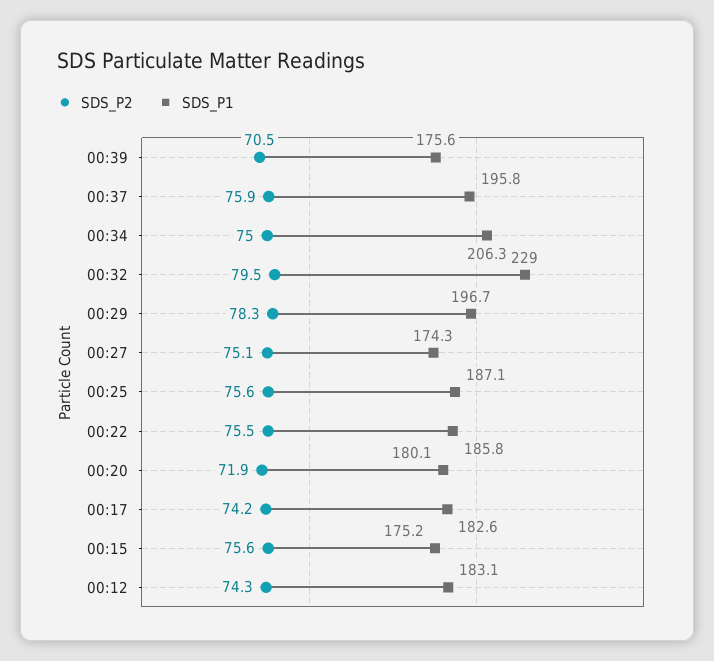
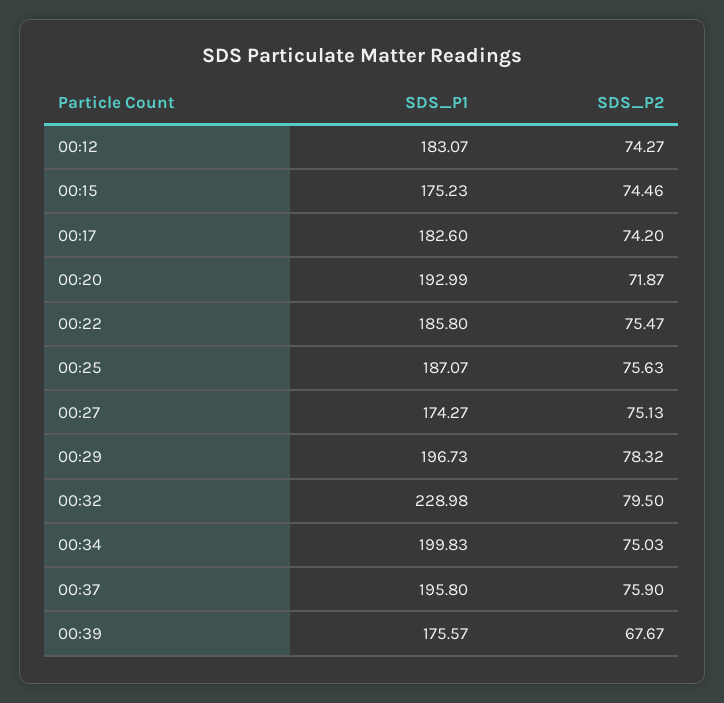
  {
    "SDS_P2": {
-     "00:39": 70.5,
+     "00:39": 67.67,
      "00:37": 75.9,
      "00:34": 75.03,
      "00:32": 79.5,
      "00:29": 78.32,
      "00:27": 75.13,
      "00:25": 75.63,
      "00:22": 75.47,
      "00:20": 71.87,
      "00:17": 74.2,
-     "00:15": 75.6,
+     "00:15": 74.46,
      "00:12": 74.27
    },
    "SDS_P1": {
      "00:39": 175.57,
      "00:37": 195.8,
-     "00:34": 206.3,
+     "00:34": 199.83,
      "00:32": 228.98,
      "00:29": 196.73,
      "00:27": 174.27,
      "00:25": 187.07,
      "00:22": 185.8,
-     "00:20": 180.1,
+     "00:20": 192.99,
      "00:17": 182.6,
      "00:15": 175.23,
      "00:12": 183.07
    }
  }

